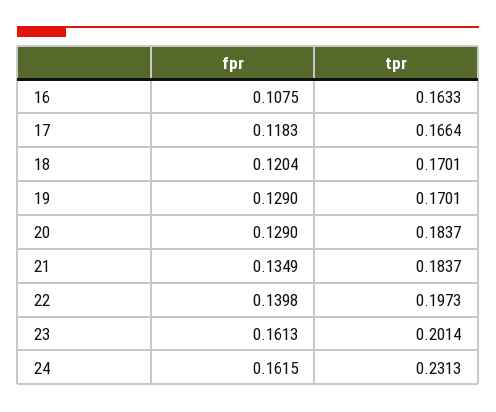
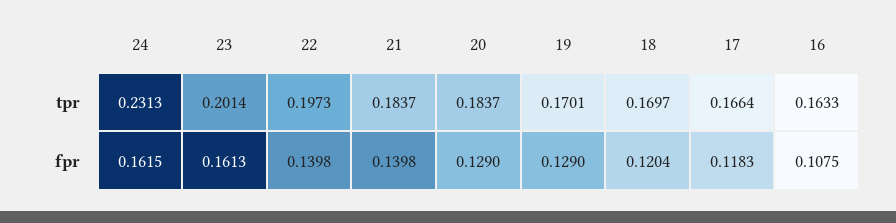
  {
    "fpr": {
      "16": 0.1075,
      "17": 0.1183,
      "18": 0.1204,
      "19": 0.129,
      "20": 0.129,
-     "21": 0.1349,
+     "21": 0.1398,
      "22": 0.1398,
      "23": 0.1613,
      "24": 0.1615
    },
    "tpr": {
      "16": 0.1633,
      "17": 0.1664,
-     "18": 0.1701,
+     "18": 0.1697,
      "19": 0.1701,
      "20": 0.1837,
      "21": 0.1837,
      "22": 0.1973,
      "23": 0.2014,
      "24": 0.2313
    }
  }

